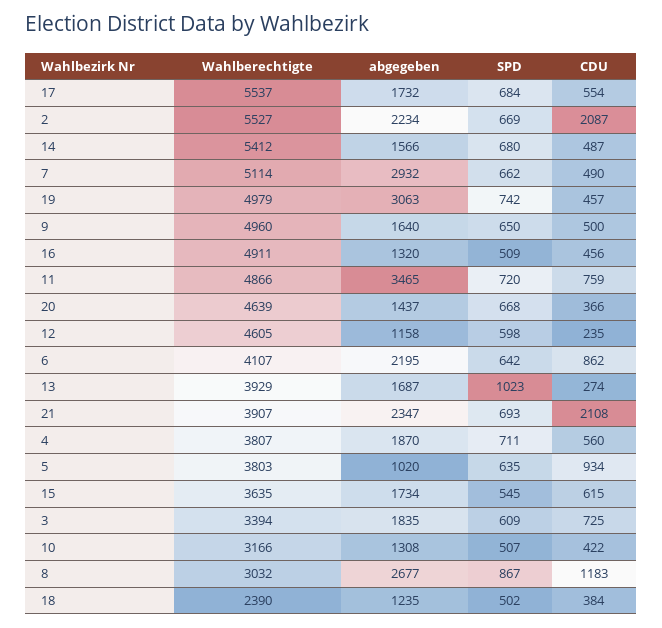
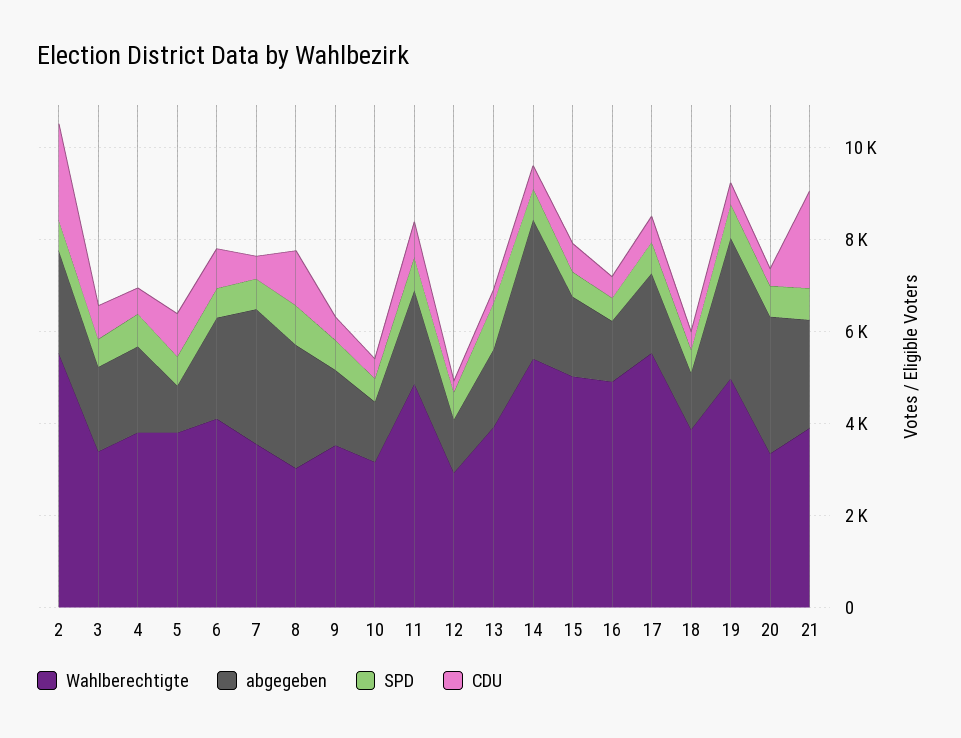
  {
    "Wahlberechtigte": {
      "17": 5537,
      "2": 5527,
      "14": 5412,
-     "7": 5114,
+     "7": 3500,
      "19": 4979,
-     "9": 4960,
+     "9": 3500,
      "16": 4911,
      "11": 4866,
-     "20": 4639,
+     "20": 3500,
-     "12": 4605,
+     "12": 3000,
      "6": 4107,
      "13": 3929,
      "21": 3907,
      "4": 3807,
      "5": 3803,
-     "15": 3635,
+     "15": 5000,
      "3": 3394,
      "10": 3166,
      "8": 3032,
-     "18": 2390
+     "18": 4000
    },
    "abgegeben": {
      "17": 1732,
      "2": 2234,
-     "14": 1566,
+     "14": 3000,
      "7": 2932,
      "19": 3063,
      "9": 1640,
      "16": 1320,
-     "11": 3465,
+     "11": 2000,
-     "20": 1437,
+     "20": 3000,
      "12": 1158,
      "6": 2195,
      "13": 1687,
      "21": 2347,
      "4": 1870,
      "5": 1020,
      "15": 1734,
      "3": 1835,
      "10": 1308,
      "8": 2677,
      "18": 1235
    },
    "SPD": {
      "17": 684,
      "2": 669,
      "14": 680,
      "7": 662,
      "19": 742,
      "9": 650,
      "16": 509,
      "11": 720,
      "20": 668,
      "12": 598,
      "6": 642,
      "13": 1023,
      "21": 693,
      "4": 711,
      "5": 635,
      "15": 545,
      "3": 609,
      "10": 507,
      "8": 867,
      "18": 502
    },
    "CDU": {
      "17": 554,
      "2": 2087,
      "14": 487,
      "7": 490,
      "19": 457,
      "9": 500,
      "16": 456,
      "11": 759,
      "20": 366,
      "12": 235,
      "6": 862,
      "13": 274,
      "21": 2108,
      "4": 560,
      "5": 934,
      "15": 615,
      "3": 725,
      "10": 422,
      "8": 1183,
      "18": 384
    }
  }

